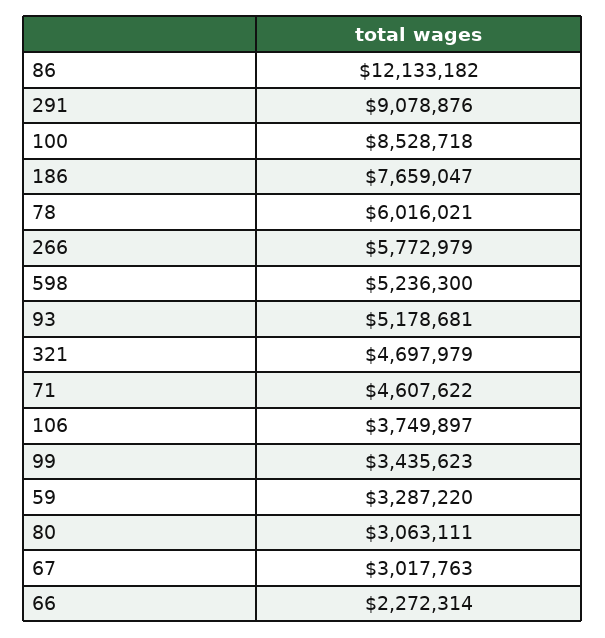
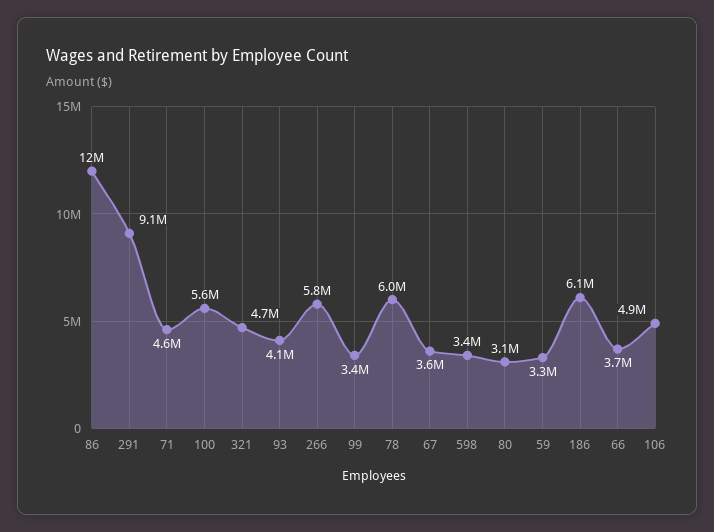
  {
    "86": 12133182,
    "291": 9078876,
-   "100": 8528718,
+   "100": 5600000,
-   "186": 7659047,
+   "186": 6100000,
    "78": 6016021,
    "266": 5772979,
-   "598": 5236300,
+   "598": 3400000,
-   "93": 5178681,
+   "93": 4100000,
    "321": 4697979,
    "71": 4607622,
-   "106": 3749897,
+   "106": 4900000,
    "99": 3435623,
    "59": 3287220,
    "80": 3063111,
-   "67": 3017763,
+   "67": 3600000,
-   "66": 2272314
+   "66": 3700000
  }

